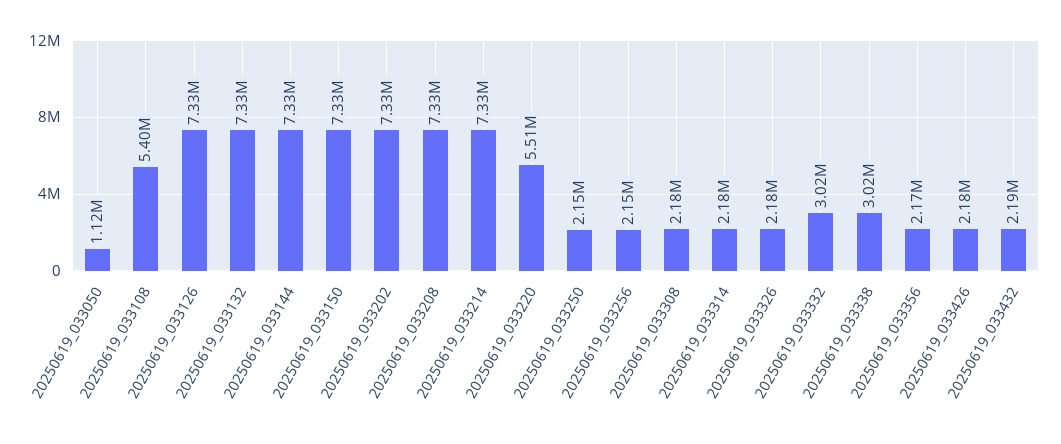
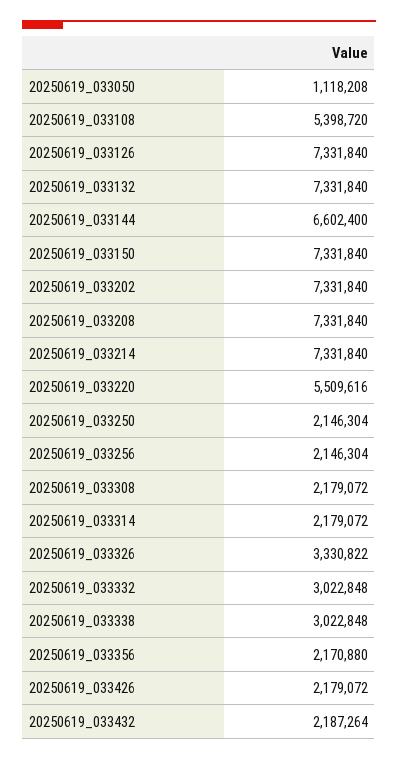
  {
    "20250619_033050": 1118208,
    "20250619_033108": 5398720,
    "20250619_033126": 7331840,
    "20250619_033132": 7331840,
-   "20250619_033144": 7330000,
+   "20250619_033144": 6602400,
    "20250619_033150": 7331840,
    "20250619_033202": 7331840,
    "20250619_033208": 7331840,
    "20250619_033214": 7331840,
    "20250619_033220": 5509616,
    "20250619_033250": 2146304,
    "20250619_033256": 2146304,
    "20250619_033308": 2179072,
    "20250619_033314": 2179072,
-   "20250619_033326": 2180000,
+   "20250619_033326": 3330822,
    "20250619_033332": 3022848,
    "20250619_033338": 3022848,
    "20250619_033356": 2170880,
    "20250619_033426": 2179072,
    "20250619_033432": 2187264
  }

